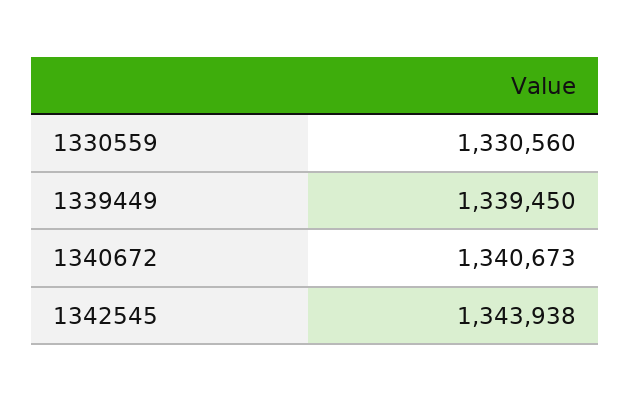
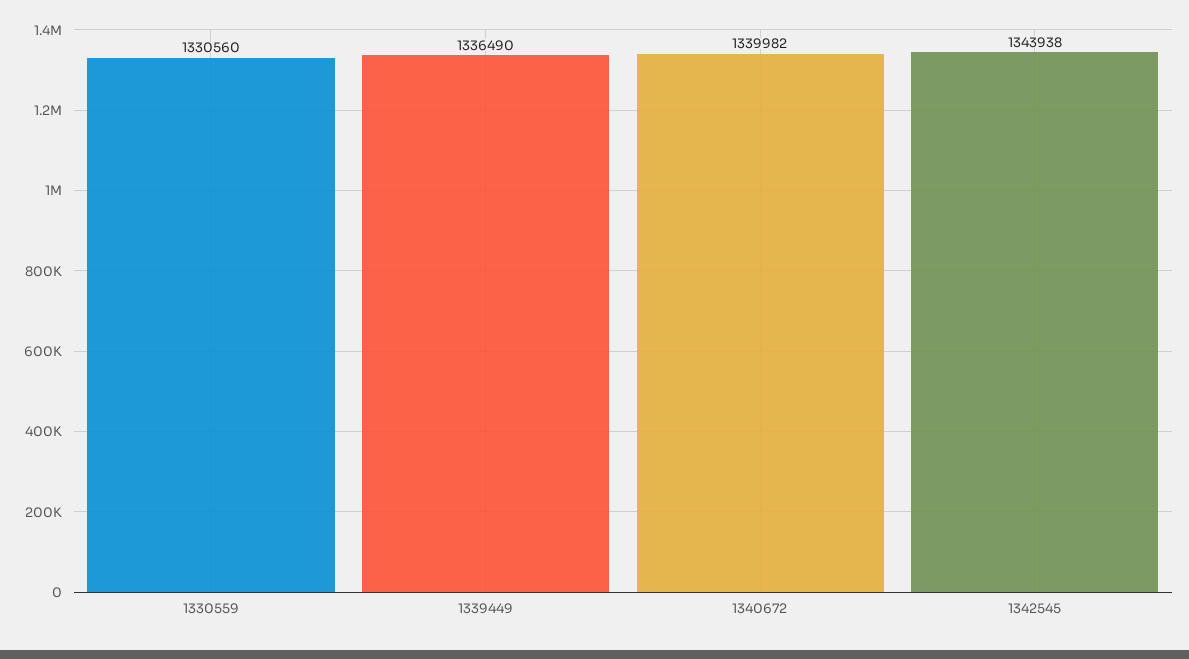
  {
    "1330559": 1330560,
-   "1339449": 1339450,
+   "1339449": 1336490,
-   "1340672": 1340673,
+   "1340672": 1339982,
    "1342545": 1343938
  }

